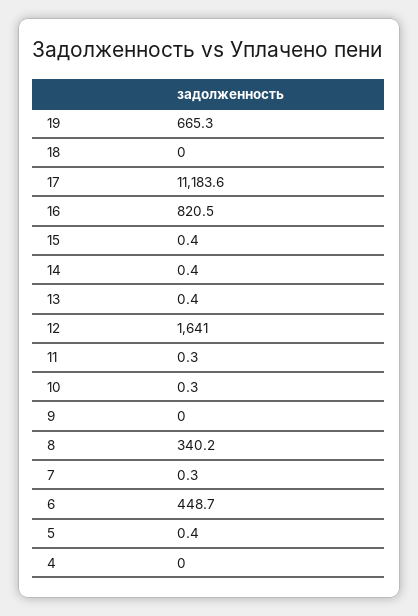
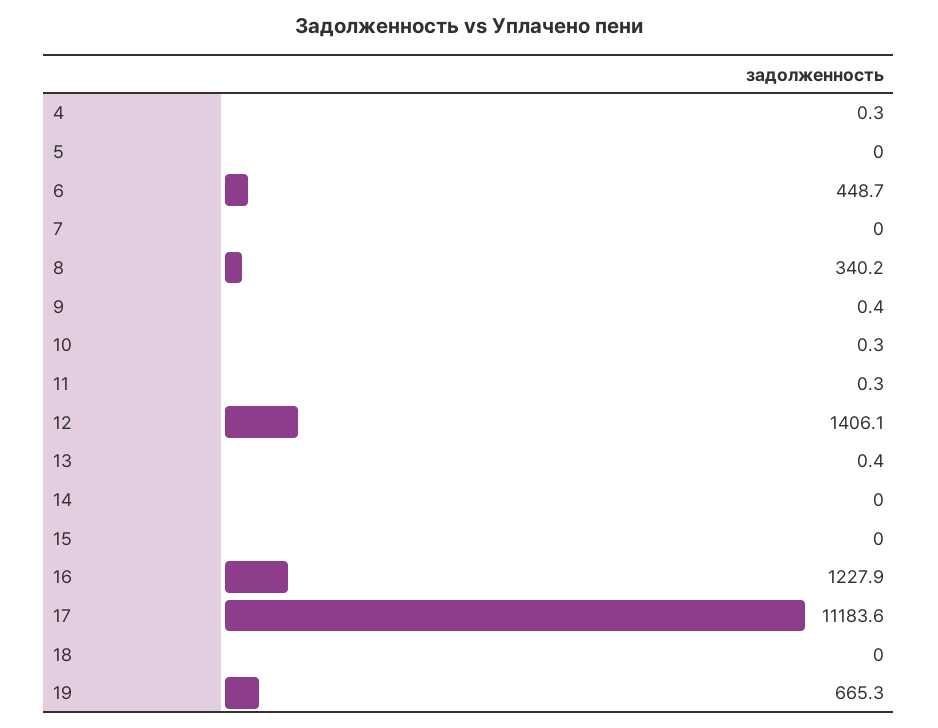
  {
    "19": 665.3,
    "18": 0,
    "17": 11183.6,
-   "16": 820.5,
+   "16": 1227.9,
-   "15": 0.4,
+   "15": 0,
-   "14": 0.4,
+   "14": 0,
    "13": 0.4,
-   "12": 1641,
+   "12": 1406.1,
    "11": 0.3,
    "10": 0.3,
-   "9": 0,
+   "9": 0.4,
    "8": 340.2,
-   "7": 0.3,
+   "7": 0,
    "6": 448.7,
-   "5": 0.4,
+   "5": 0,
-   "4": 0
+   "4": 0.3
  }

